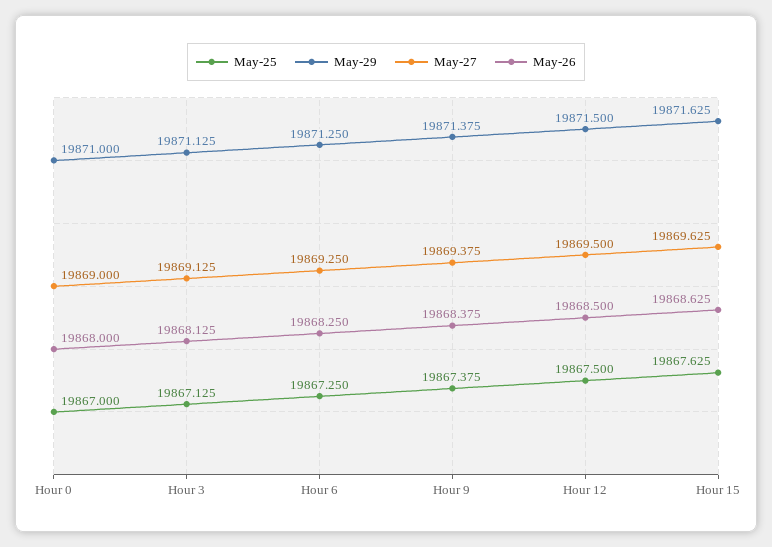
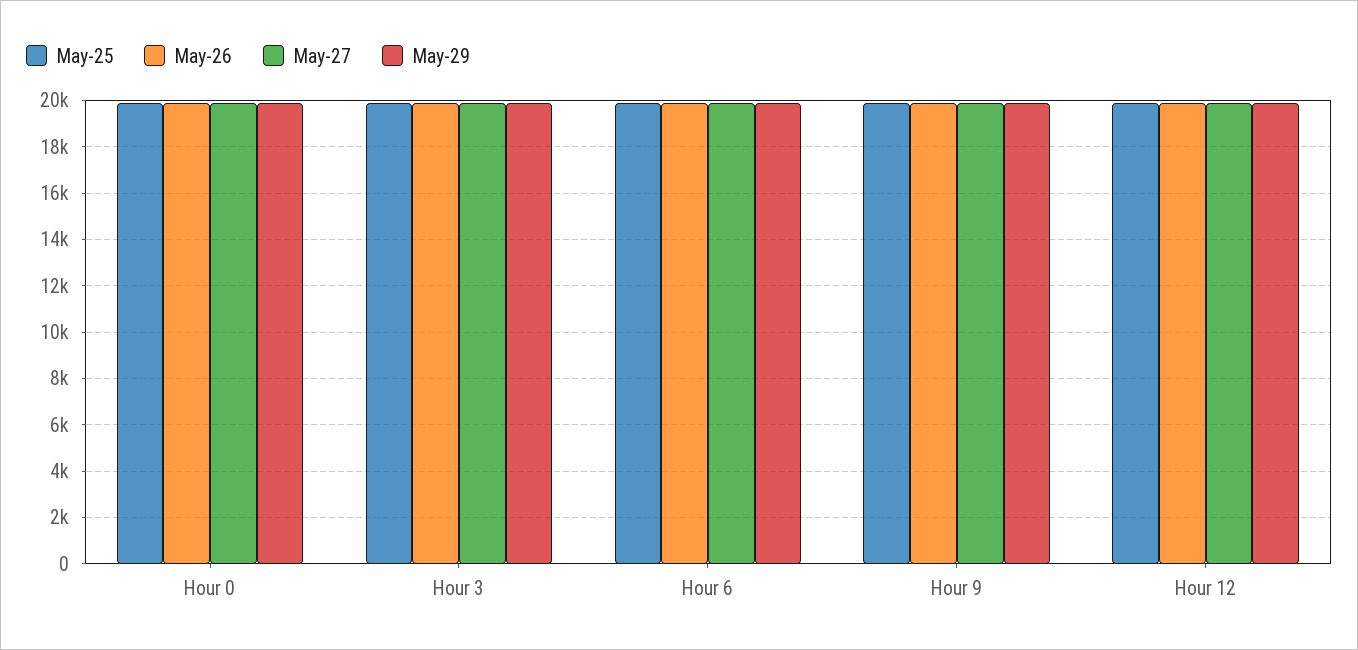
  {
    "May-25": {
      "Hour 0": 19867,
      "Hour 3": 19867.125,
      "Hour 6": 19867.25,
      "Hour 9": 19867.375,
-     "Hour 12": 19867.5,
+     "Hour 12": 19867.5
-     "Hour 15": 19867.625
    },
    "May-29": {
      "Hour 0": 19871,
      "Hour 3": 19871.125,
      "Hour 6": 19871.25,
      "Hour 9": 19871.375,
-     "Hour 12": 19871.5,
+     "Hour 12": 19871.5
-     "Hour 15": 19871.625
    },
    "May-27": {
      "Hour 0": 19869,
      "Hour 3": 19869.125,
      "Hour 6": 19869.25,
      "Hour 9": 19869.375,
-     "Hour 12": 19869.5,
+     "Hour 12": 19869.5
-     "Hour 15": 19869.625
    },
    "May-26": {
      "Hour 0": 19868,
      "Hour 3": 19868.125,
      "Hour 6": 19868.25,
      "Hour 9": 19868.375,
-     "Hour 12": 19868.5,
+     "Hour 12": 19868.5
-     "Hour 15": 19868.625
    }
  }

